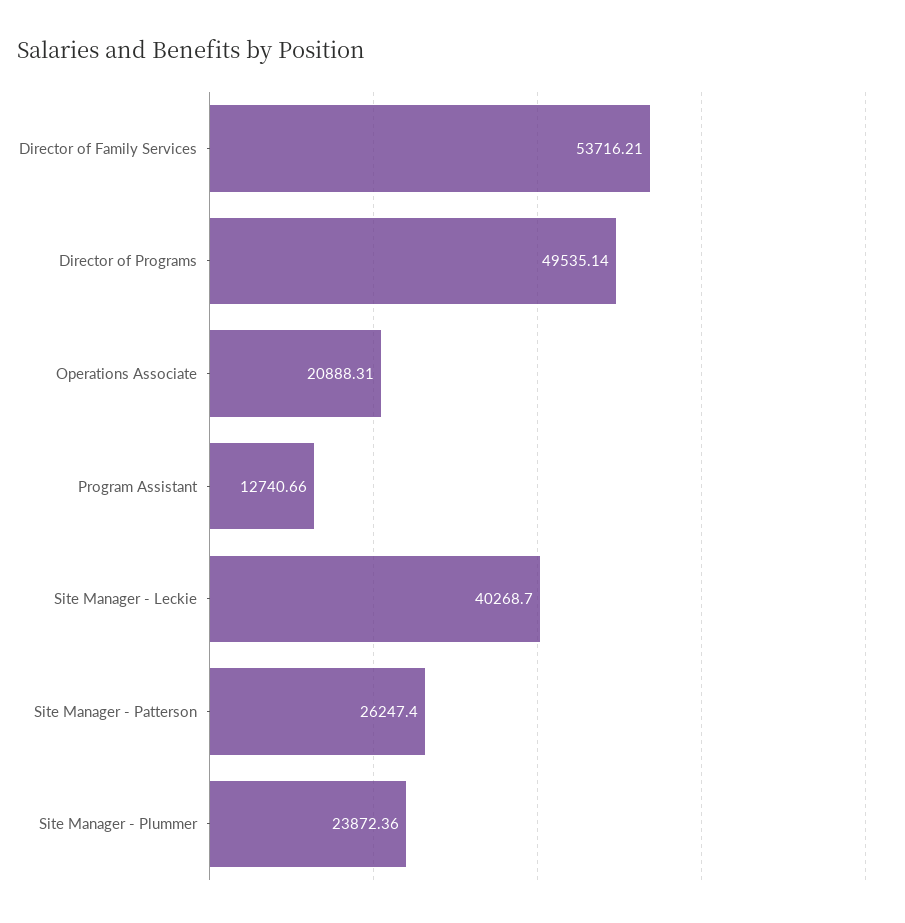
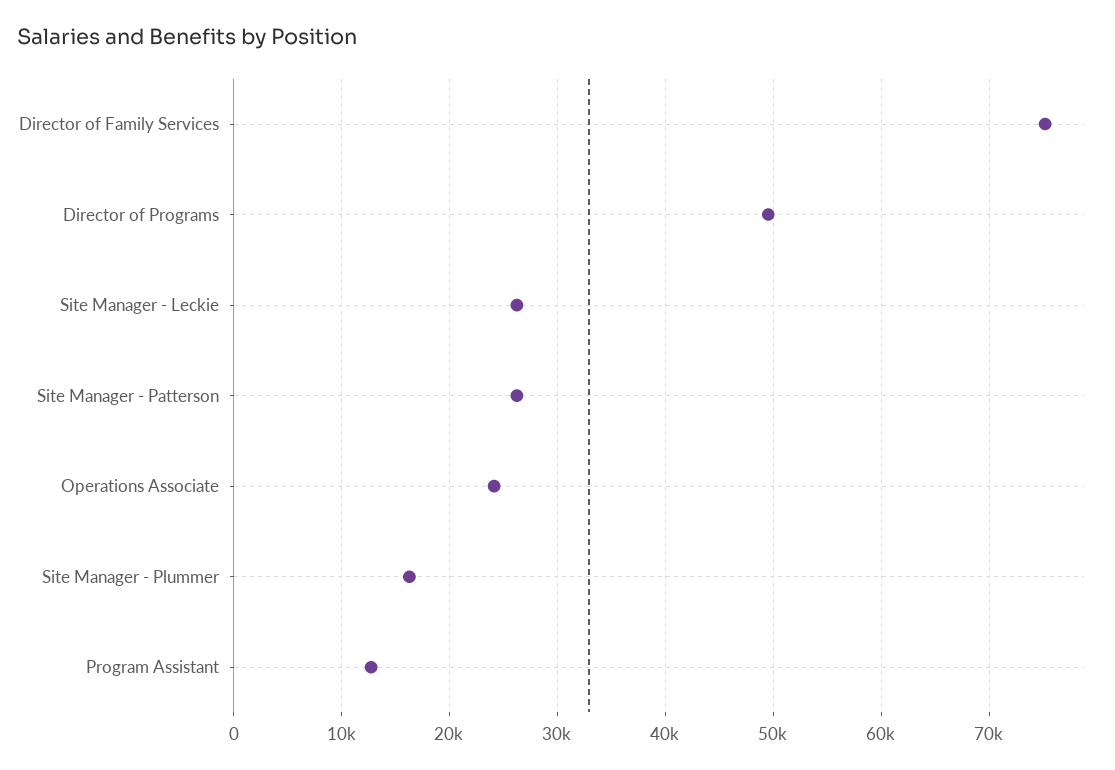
  {
-   "Director of Family Services": 53716.21,
+   "Director of Family Services": 75000,
    "Director of Programs": 49535.14,
-   "Operations Associate": 20888.31,
+   "Operations Associate": 24000,
    "Program Assistant": 12740.66,
-   "Site Manager - Leckie": 40268.7,
+   "Site Manager - Leckie": 26000,
    "Site Manager - Patterson": 26247.4,
-   "Site Manager - Plummer": 23872.36
+   "Site Manager - Plummer": 16000
  }

